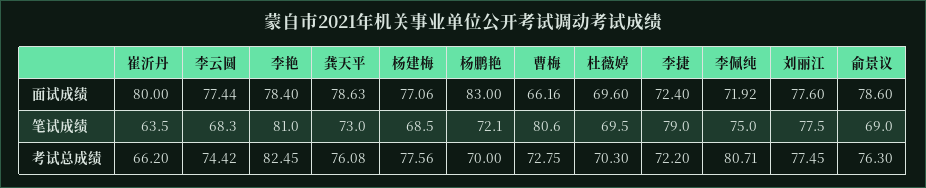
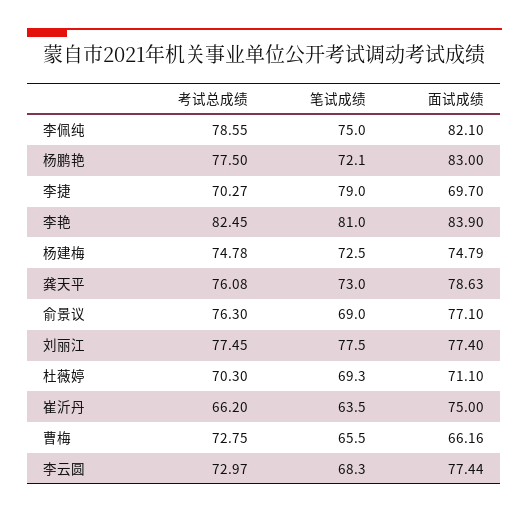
  {
    "崔沂丹": {
-     "面试成绩": 80,
+     "面试成绩": 75,
      "笔试成绩": 63.5,
      "考试总成绩": 66.2
    },
    "李云圆": {
      "面试成绩": 77.44,
      "笔试成绩": 68.3,
-     "考试总成绩": 74.42
+     "考试总成绩": 72.97
    },
    "李艳": {
-     "面试成绩": 78.4,
+     "面试成绩": 83.9,
      "笔试成绩": 81,
      "考试总成绩": 82.45
    },
    "龚天平": {
      "面试成绩": 78.63,
      "笔试成绩": 73,
      "考试总成绩": 76.08
    },
    "杨建梅": {
-     "面试成绩": 77.06,
+     "面试成绩": 74.79,
-     "笔试成绩": 68.5,
+     "笔试成绩": 72.5,
-     "考试总成绩": 77.56
+     "考试总成绩": 74.78
    },
    "杨鹏艳": {
      "面试成绩": 83,
      "笔试成绩": 72.1,
-     "考试总成绩": 70
+     "考试总成绩": 77.5
    },
    "曹梅": {
      "面试成绩": 66.16,
-     "笔试成绩": 80.6,
+     "笔试成绩": 65.5,
      "考试总成绩": 72.75
    },
    "杜薇婷": {
-     "面试成绩": 69.6,
+     "面试成绩": 71.1,
-     "笔试成绩": 69.5,
+     "笔试成绩": 69.3,
      "考试总成绩": 70.3
    },
    "李捷": {
-     "面试成绩": 72.4,
+     "面试成绩": 69.7,
      "笔试成绩": 79,
-     "考试总成绩": 72.2
+     "考试总成绩": 70.27
    },
    "李佩纯": {
-     "面试成绩": 71.92,
+     "面试成绩": 82.1,
      "笔试成绩": 75,
-     "考试总成绩": 80.71
+     "考试总成绩": 78.55
    },
    "刘丽江": {
-     "面试成绩": 77.6,
+     "面试成绩": 77.4,
      "笔试成绩": 77.5,
      "考试总成绩": 77.45
    },
    "俞景议": {
-     "面试成绩": 78.6,
+     "面试成绩": 77.1,
      "笔试成绩": 69,
      "考试总成绩": 76.3
    }
  }

